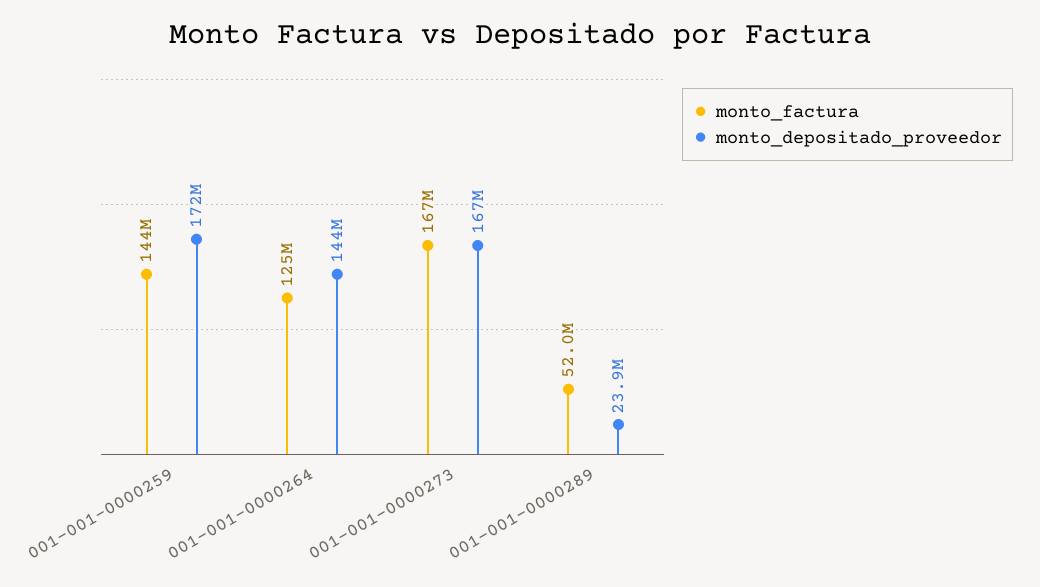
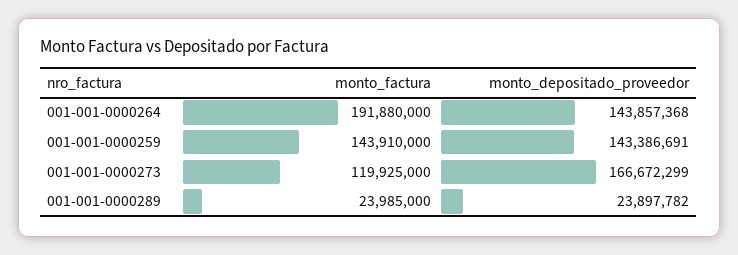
  {
    "monto_factura": {
      "001-001-0000259": 143910000,
-     "001-001-0000264": 125000000,
+     "001-001-0000264": 191880000,
-     "001-001-0000273": 167000000,
+     "001-001-0000273": 119925000,
-     "001-001-0000289": 52000000
+     "001-001-0000289": 23985000
    },
    "monto_depositado_proveedor": {
-     "001-001-0000259": 172000000,
+     "001-001-0000259": 143386691,
      "001-001-0000264": 143857368,
      "001-001-0000273": 166672299,
      "001-001-0000289": 23897782
    }
  }

